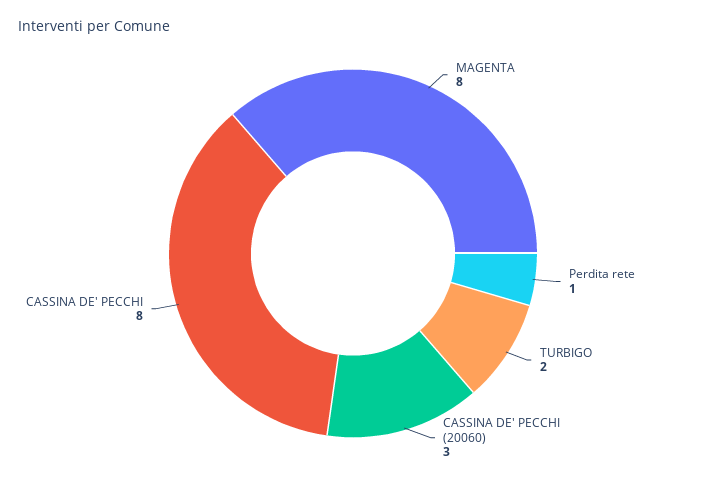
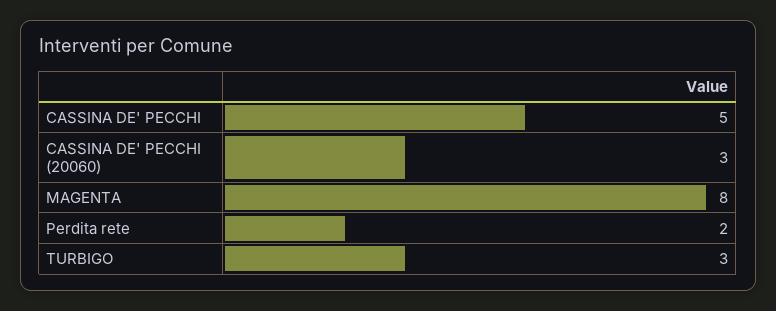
  {
    "MAGENTA": 8,
-   "Perdita rete": 1,
+   "Perdita rete": 2,
-   "TURBIGO": 2,
+   "TURBIGO": 3,
    "CASSINA DE' PECCHI (20060)": 3,
-   "CASSINA DE' PECCHI": 8
+   "CASSINA DE' PECCHI": 5
  }

